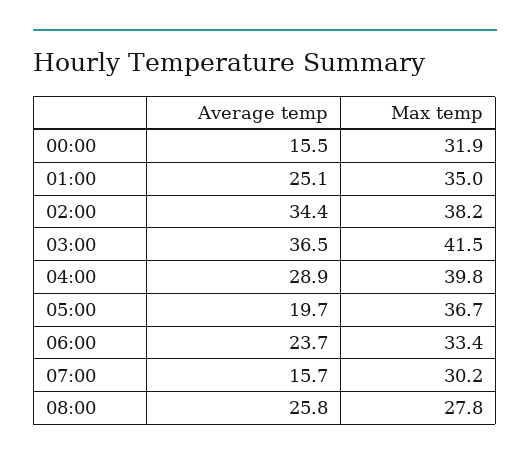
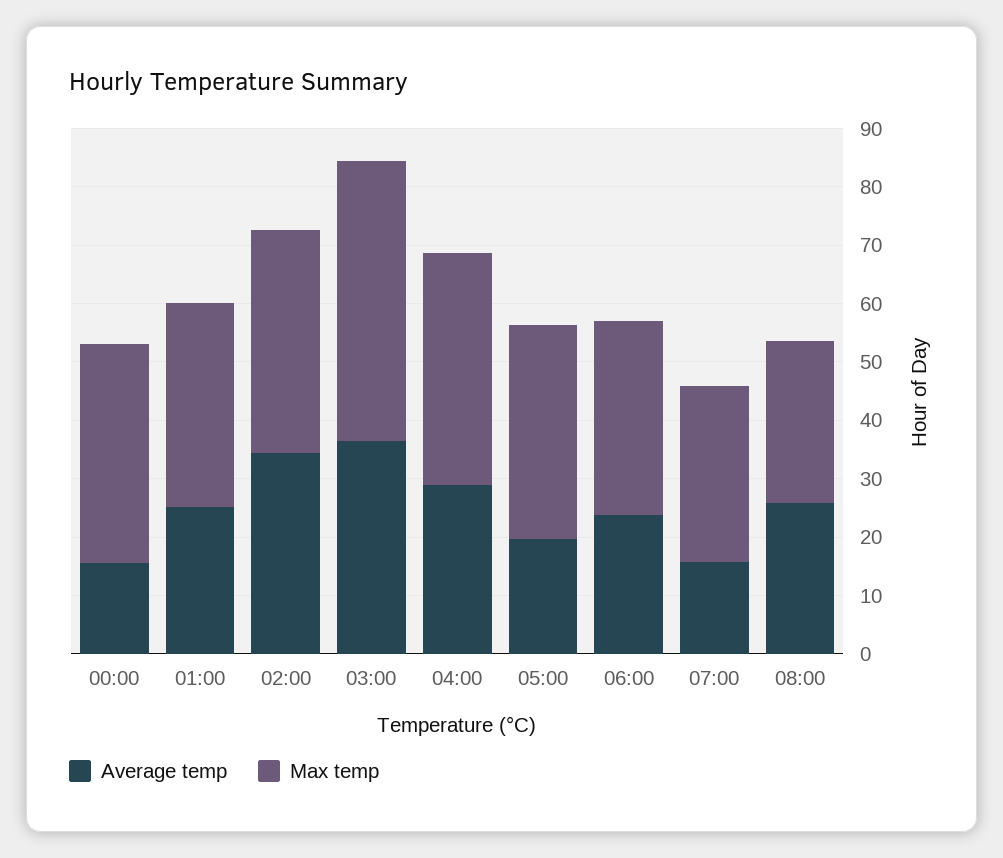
  {
    "Average temp": {
      "00:00": 15.5,
      "01:00": 25.1,
      "02:00": 34.4,
      "03:00": 36.5,
      "04:00": 28.9,
      "05:00": 19.7,
      "06:00": 23.7,
      "07:00": 15.7,
      "08:00": 25.8
    },
    "Max temp": {
-     "00:00": 31.9,
+     "00:00": 38,
      "01:00": 35,
      "02:00": 38.2,
-     "03:00": 41.5,
+     "03:00": 48,
      "04:00": 39.8,
      "05:00": 36.7,
      "06:00": 33.4,
      "07:00": 30.2,
      "08:00": 27.8
    }
  }

